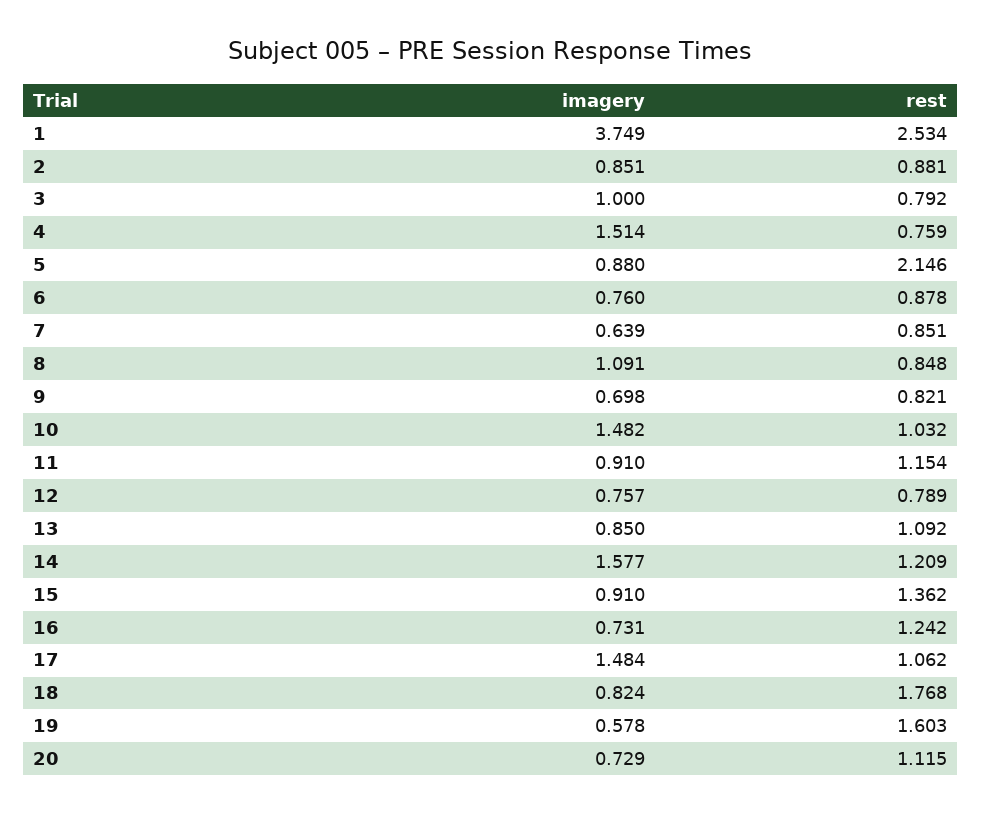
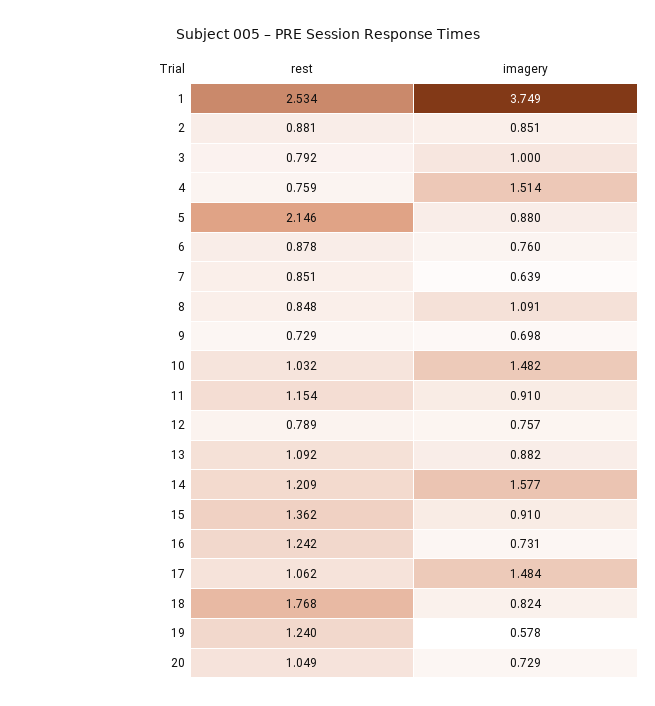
  {
    "imagery": {
      "1": 3.749,
      "2": 0.851,
      "3": 1,
      "4": 1.514,
      "5": 0.88,
      "6": 0.76,
      "7": 0.639,
      "8": 1.091,
      "9": 0.698,
      "10": 1.482,
      "11": 0.91,
      "12": 0.757,
-     "13": 0.85,
+     "13": 0.882,
      "14": 1.577,
      "15": 0.91,
      "16": 0.731,
      "17": 1.484,
      "18": 0.824,
      "19": 0.578,
      "20": 0.729
    },
    "rest": {
      "1": 2.534,
      "2": 0.881,
      "3": 0.792,
      "4": 0.759,
      "5": 2.146,
      "6": 0.878,
      "7": 0.851,
      "8": 0.848,
-     "9": 0.821,
+     "9": 0.729,
      "10": 1.032,
      "11": 1.154,
      "12": 0.789,
      "13": 1.092,
      "14": 1.209,
      "15": 1.362,
      "16": 1.242,
      "17": 1.062,
      "18": 1.768,
-     "19": 1.603,
+     "19": 1.24,
-     "20": 1.115
+     "20": 1.049
    }
  }

